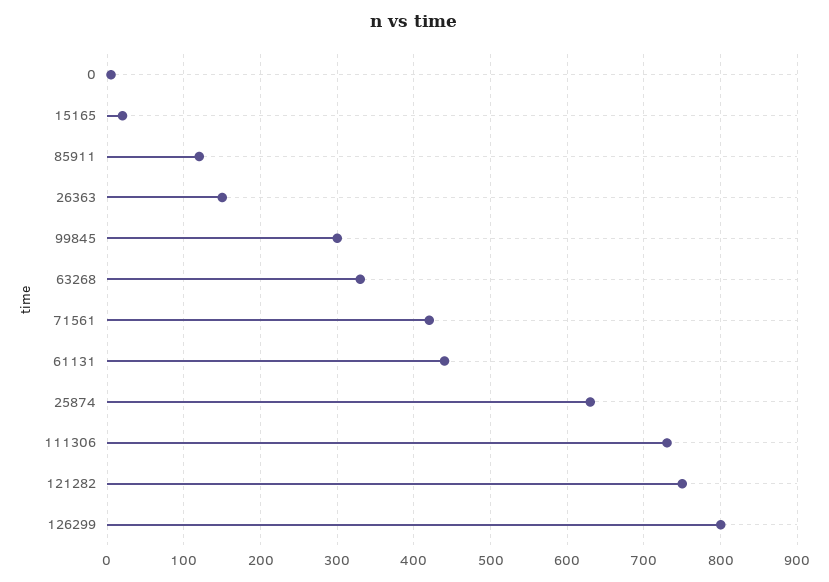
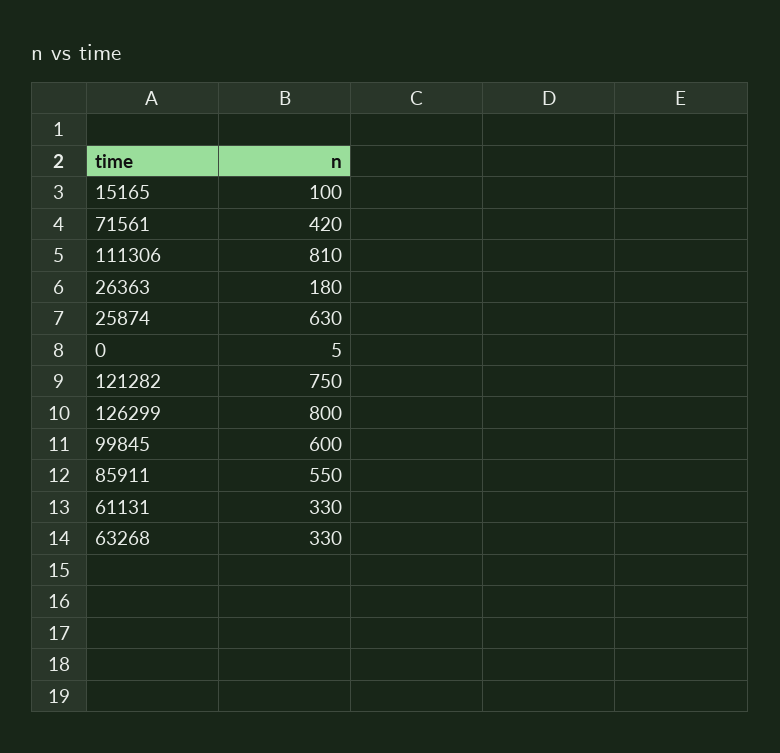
  {
    "0": 5,
-   "15165": 20,
+   "15165": 100,
-   "85911": 120,
+   "85911": 550,
-   "26363": 150,
+   "26363": 180,
-   "99845": 300,
+   "99845": 600,
    "63268": 330,
    "71561": 420,
-   "61131": 440,
+   "61131": 330,
    "25874": 630,
-   "111306": 730,
+   "111306": 810,
    "121282": 750,
    "126299": 800
  }

